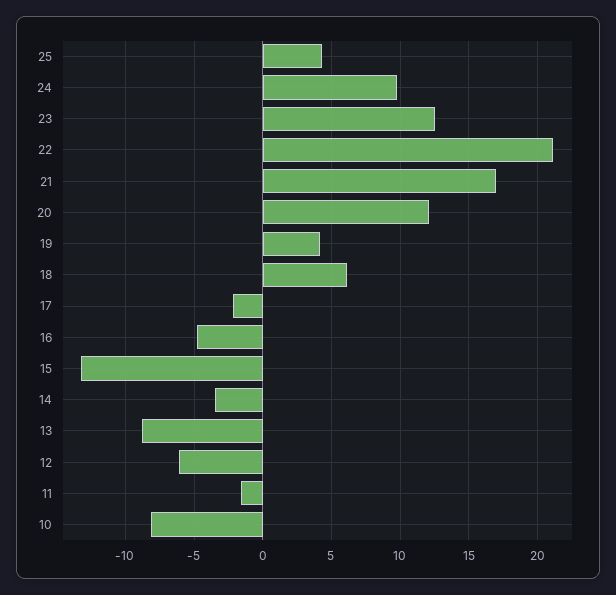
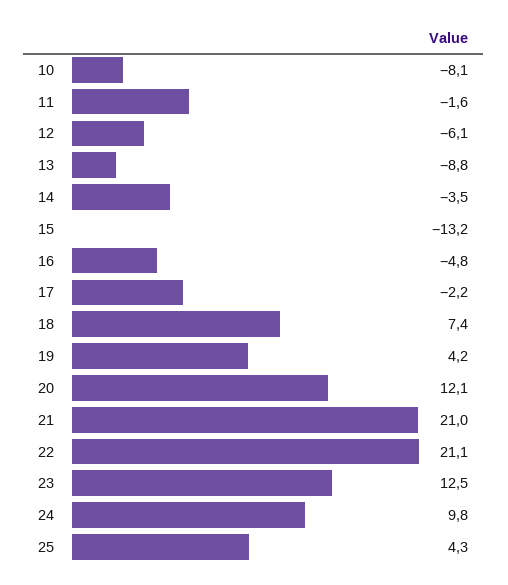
  {
    "25": 4.3,
    "24": 9.8,
    "23": 12.5,
    "22": 21.1,
-   "21": 17,
+   "21": 21,
    "20": 12.1,
    "19": 4.2,
-   "18": 6,
+   "18": 7.4,
    "17": -2.2,
    "16": -4.8,
    "15": -13.2,
    "14": -3.5,
    "13": -8.8,
    "12": -6.1,
    "11": -1.6,
    "10": -8.1
  }

